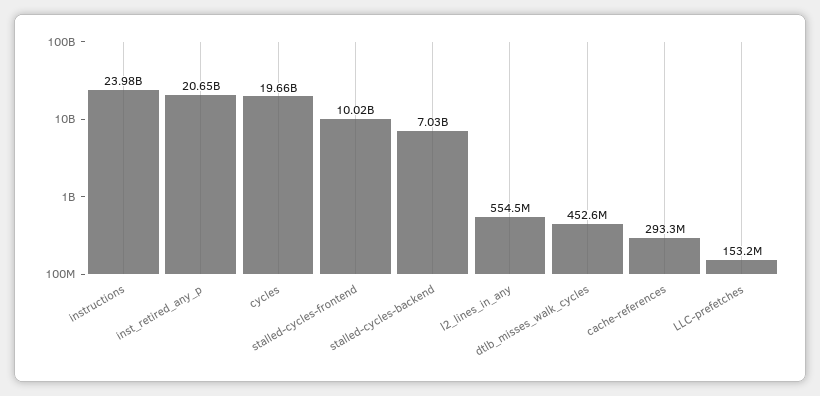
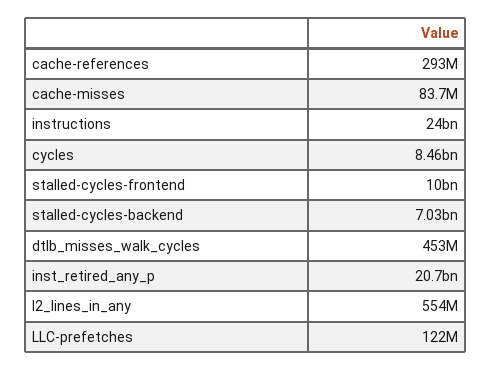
  {
    "instructions": 23980000000,
    "inst_retired_any_p": 20650000000,
-   "cycles": 19660000000,
+   "cycles": 8460000000,
    "stalled-cycles-frontend": 10020000000,
    "stalled-cycles-backend": 7030000000,
    "l2_lines_in_any": 554500000,
    "dtlb_misses_walk_cycles": 452600000,
    "cache-references": 293300000,
-   "LLC-prefetches": 153200000
+   "LLC-prefetches": 122000000,
+   "cache-misses": 83700000
  }

